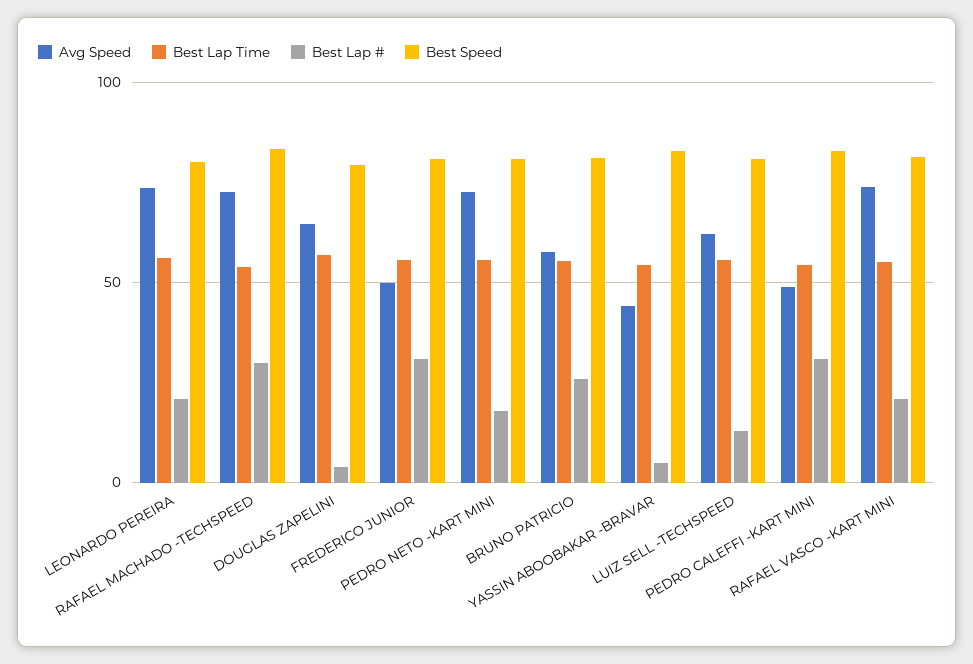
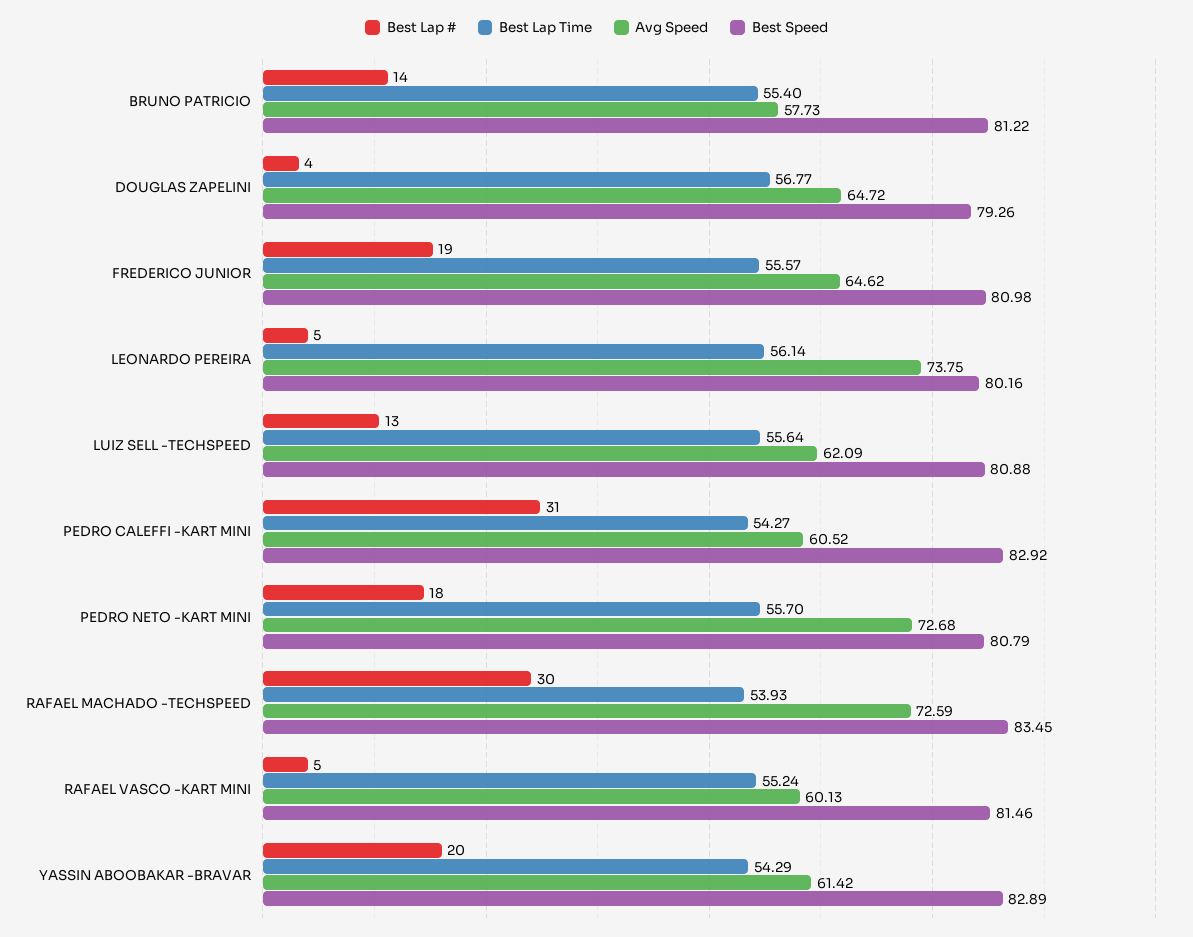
  {
    "Avg Speed": {
      "LEONARDO PEREIRA": 73.75,
      "RAFAEL MACHADO -TECHSPEED": 72.59,
      "DOUGLAS ZAPELINI": 64.72,
-     "FREDERICO JUNIOR": 50,
+     "FREDERICO JUNIOR": 64.62,
      "PEDRO NETO -KART MINI": 72.68,
      "BRUNO PATRICIO": 57.73,
-     "YASSIN ABOOBAKAR -BRAVAR": 45,
+     "YASSIN ABOOBAKAR -BRAVAR": 61.42,
      "LUIZ SELL -TECHSPEED": 62.09,
-     "PEDRO CALEFFI -KART MINI": 50,
+     "PEDRO CALEFFI -KART MINI": 60.52,
-     "RAFAEL VASCO -KART MINI": 75
+     "RAFAEL VASCO -KART MINI": 60.13
    },
    "Best Lap Time": {
      "LEONARDO PEREIRA": 56.14,
      "RAFAEL MACHADO -TECHSPEED": 53.93,
      "DOUGLAS ZAPELINI": 56.77,
      "FREDERICO JUNIOR": 55.57,
      "PEDRO NETO -KART MINI": 55.7,
      "BRUNO PATRICIO": 55.4,
      "YASSIN ABOOBAKAR -BRAVAR": 54.29,
      "LUIZ SELL -TECHSPEED": 55.64,
      "PEDRO CALEFFI -KART MINI": 54.27,
      "RAFAEL VASCO -KART MINI": 55.24
    },
    "Best Lap #": {
-     "LEONARDO PEREIRA": 20,
+     "LEONARDO PEREIRA": 5,
      "RAFAEL MACHADO -TECHSPEED": 30,
      "DOUGLAS ZAPELINI": 4,
-     "FREDERICO JUNIOR": 30,
+     "FREDERICO JUNIOR": 19,
      "PEDRO NETO -KART MINI": 18,
-     "BRUNO PATRICIO": 25,
+     "BRUNO PATRICIO": 14,
-     "YASSIN ABOOBAKAR -BRAVAR": 5,
+     "YASSIN ABOOBAKAR -BRAVAR": 20,
      "LUIZ SELL -TECHSPEED": 13,
      "PEDRO CALEFFI -KART MINI": 31,
-     "RAFAEL VASCO -KART MINI": 20
+     "RAFAEL VASCO -KART MINI": 5
    },
    "Best Speed": {
      "LEONARDO PEREIRA": 80.16,
      "RAFAEL MACHADO -TECHSPEED": 83.45,
      "DOUGLAS ZAPELINI": 79.26,
      "FREDERICO JUNIOR": 80.98,
      "PEDRO NETO -KART MINI": 80.79,
      "BRUNO PATRICIO": 81.22,
      "YASSIN ABOOBAKAR -BRAVAR": 82.89,
      "LUIZ SELL -TECHSPEED": 80.88,
      "PEDRO CALEFFI -KART MINI": 82.92,
      "RAFAEL VASCO -KART MINI": 81.46
    }
  }

